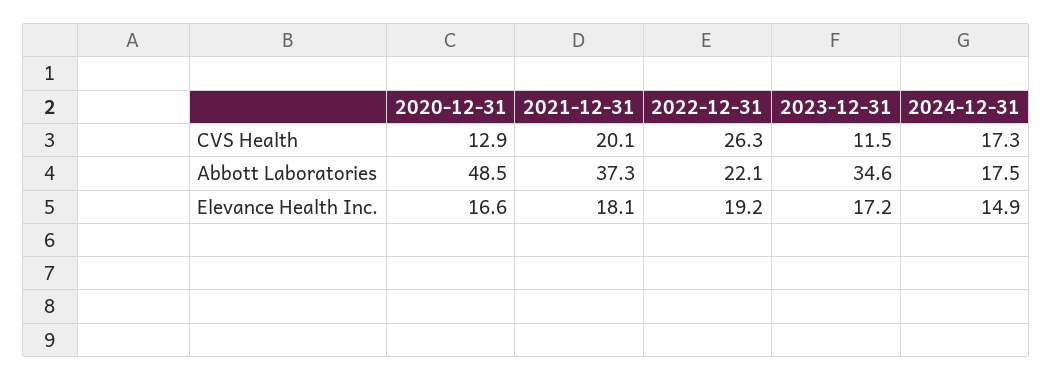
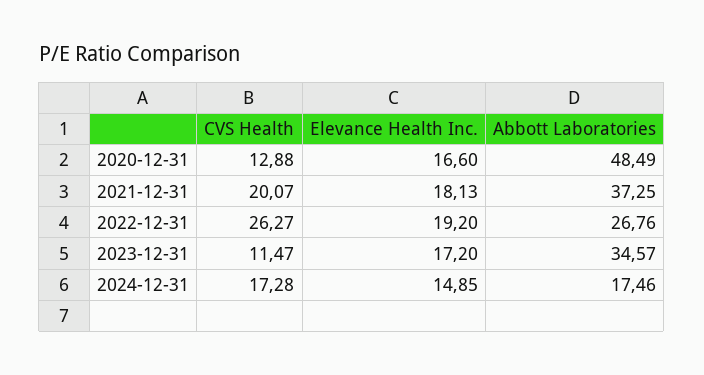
  {
    "2020-12-31": {
      "CVS Health": 12.88,
      "Abbott Laboratories": 48.49,
      "Elevance Health Inc.": 16.6
    },
    "2021-12-31": {
      "CVS Health": 20.07,
      "Abbott Laboratories": 37.25,
      "Elevance Health Inc.": 18.13
    },
    "2022-12-31": {
      "CVS Health": 26.27,
-     "Abbott Laboratories": 22.1,
+     "Abbott Laboratories": 26.76,
      "Elevance Health Inc.": 19.2
    },
    "2023-12-31": {
      "CVS Health": 11.47,
      "Abbott Laboratories": 34.57,
      "Elevance Health Inc.": 17.2
    },
    "2024-12-31": {
      "CVS Health": 17.28,
      "Abbott Laboratories": 17.46,
      "Elevance Health Inc.": 14.85
    }
  }

